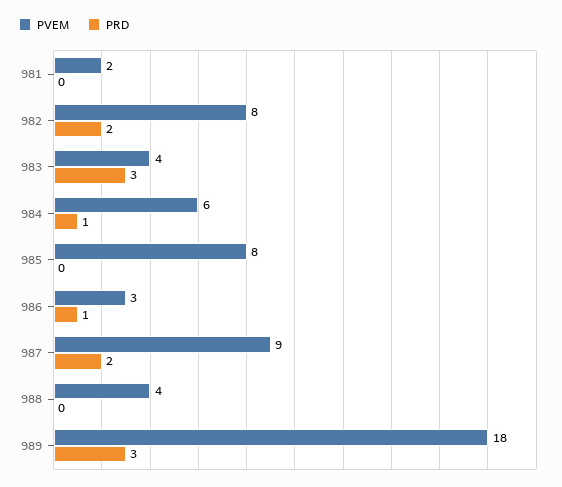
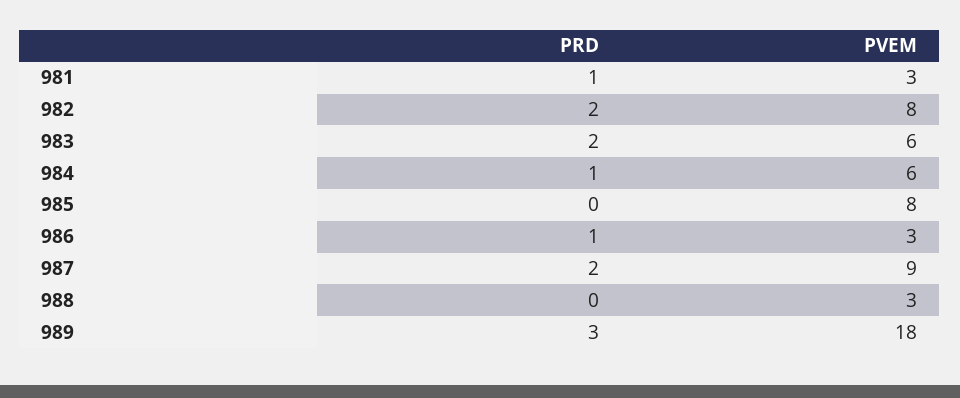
  {
    "PVEM": {
-     "981": 2,
+     "981": 3,
      "982": 8,
-     "983": 4,
+     "983": 6,
      "984": 6,
      "985": 8,
      "986": 3,
      "987": 9,
-     "988": 4,
+     "988": 3,
      "989": 18
    },
    "PRD": {
-     "981": 0,
+     "981": 1,
      "982": 2,
-     "983": 3,
+     "983": 2,
      "984": 1,
      "985": 0,
      "986": 1,
      "987": 2,
      "988": 0,
      "989": 3
    }
  }

